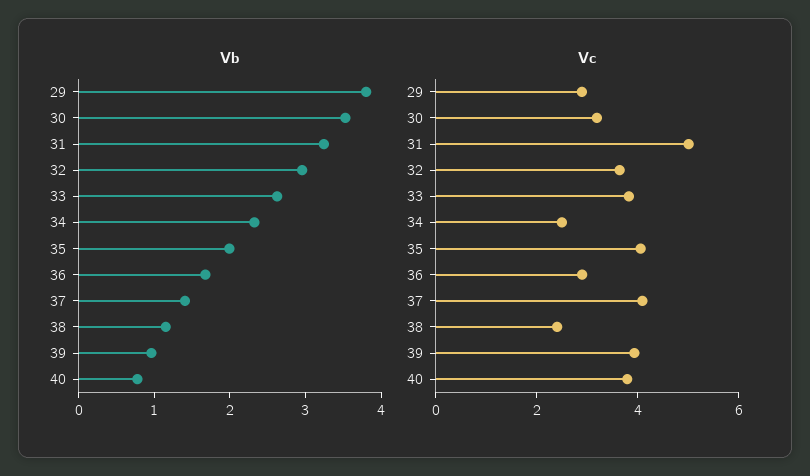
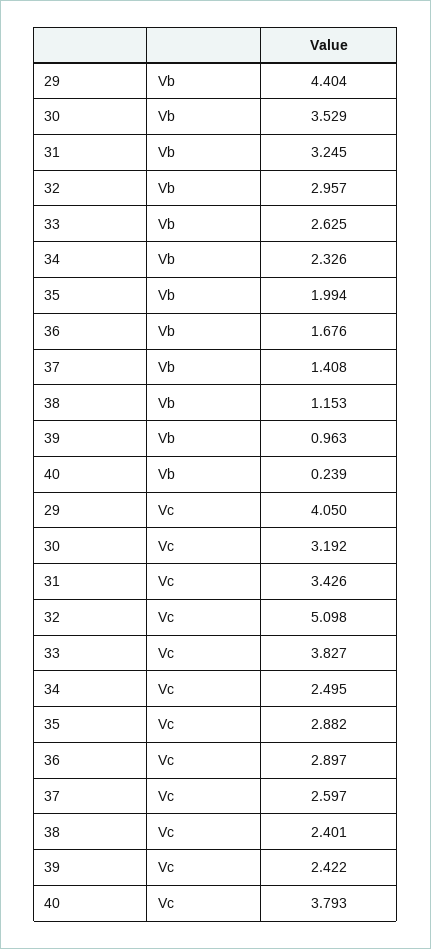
  {
    "Vb": {
-     "29": 3.8,
+     "29": 4.404,
      "30": 3.529,
      "31": 3.245,
      "32": 2.957,
      "33": 2.625,
      "34": 2.326,
      "35": 1.994,
      "36": 1.676,
      "37": 1.408,
      "38": 1.153,
      "39": 0.963,
-     "40": 0.8
+     "40": 0.239
    },
    "Vc": {
-     "29": 3,
+     "29": 4.05,
      "30": 3.192,
-     "31": 5,
+     "31": 3.426,
-     "32": 3.5,
+     "32": 5.098,
      "33": 3.827,
      "34": 2.495,
-     "35": 4,
+     "35": 2.882,
      "36": 2.897,
-     "37": 4,
+     "37": 2.597,
      "38": 2.401,
-     "39": 4,
+     "39": 2.422,
      "40": 3.793
    }
  }

